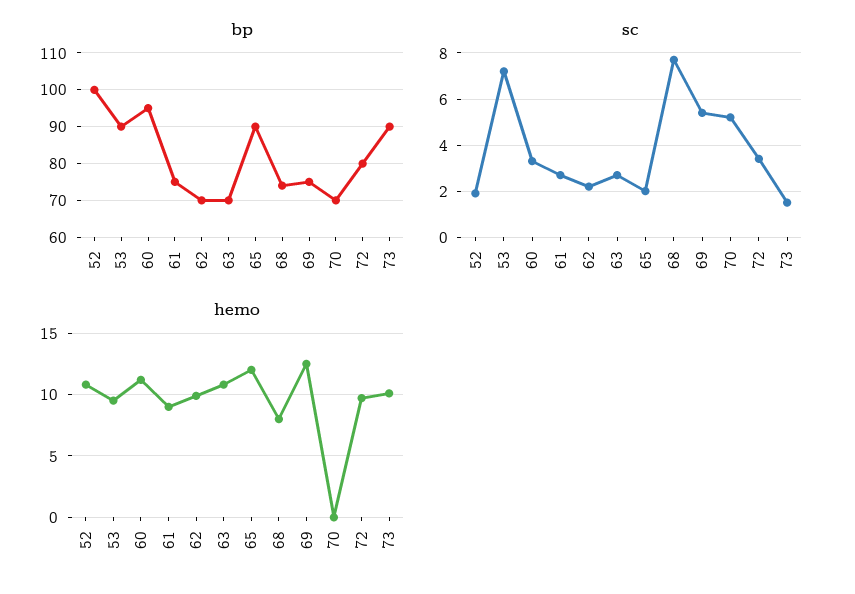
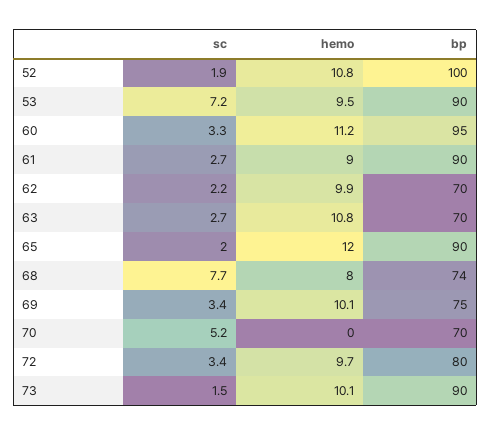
  {
    "bp": {
      "52": 100,
      "53": 90,
      "60": 95,
-     "61": 75,
+     "61": 90,
      "62": 70,
      "63": 70,
      "65": 90,
      "68": 74,
      "69": 75,
      "70": 70,
      "72": 80,
      "73": 90
    },
    "sc": {
      "52": 1.9,
      "53": 7.2,
      "60": 3.3,
      "61": 2.7,
      "62": 2.2,
      "63": 2.7,
      "65": 2,
      "68": 7.7,
-     "69": 5.5,
+     "69": 3.4,
      "70": 5.2,
      "72": 3.4,
      "73": 1.5
    },
    "hemo": {
      "52": 10.8,
      "53": 9.5,
      "60": 11.2,
      "61": 9,
      "62": 9.9,
      "63": 10.8,
      "65": 12,
      "68": 8,
-     "69": 12.5,
+     "69": 10.1,
      "70": 0,
      "72": 9.7,
      "73": 10.1
    }
  }

